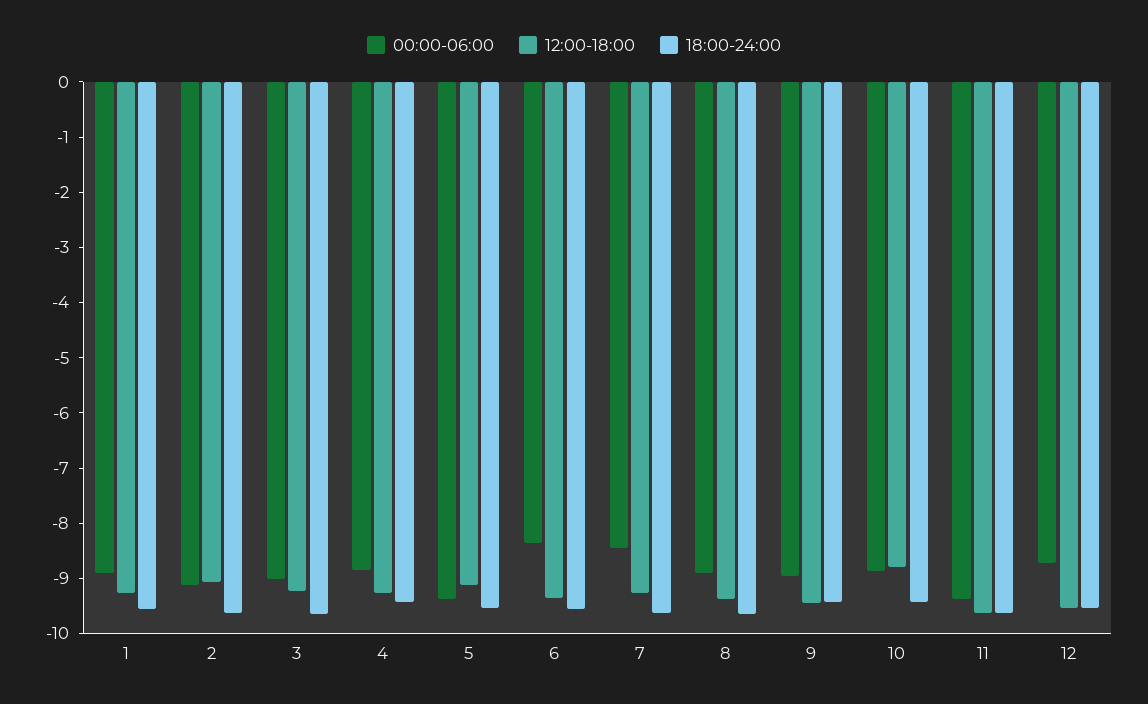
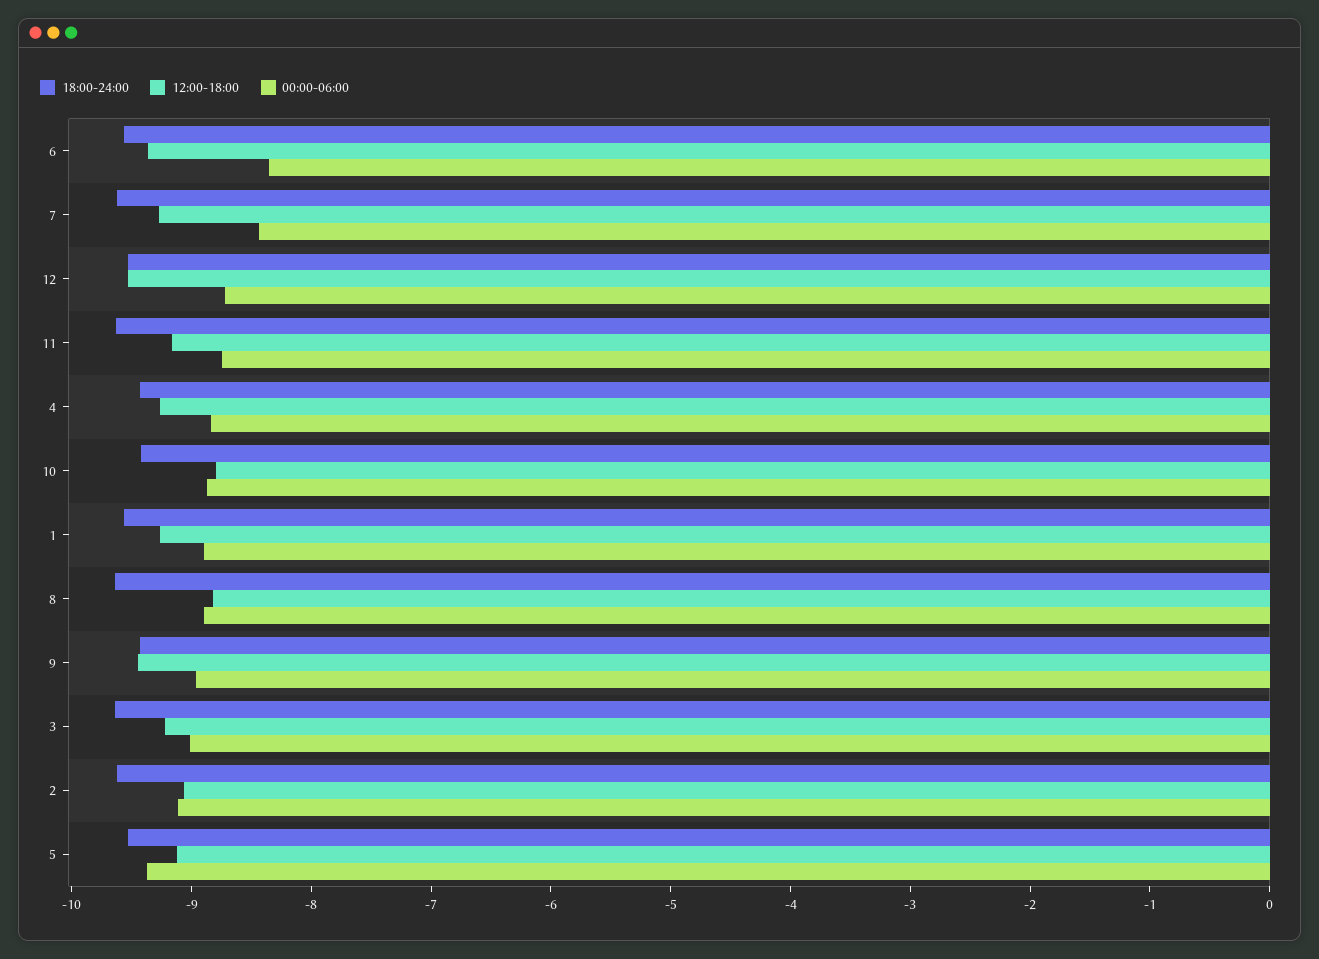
  {
    "00:00-06:00": {
      "1": -9,
      "2": -9.2,
      "3": -9,
      "4": -8.8,
      "5": -9.4,
      "6": -8.4,
      "7": -8.4,
      "8": -9,
      "9": -9,
      "10": -8.8,
-     "11": -9.4,
+     "11": -8.8,
      "12": -8.8
    },
    "12:00-18:00": {
      "1": -9.2,
      "2": -9,
      "3": -9.2,
      "4": -9.2,
      "5": -9.2,
      "6": -9.4,
      "7": -9.2,
-     "8": -9.4,
+     "8": -8.8,
      "9": -9.4,
      "10": -8.8,
-     "11": -9.6,
+     "11": -9.2,
      "12": -9.6
    },
    "18:00-24:00": {
      "1": -9.6,
      "2": -9.6,
      "3": -9.6,
      "4": -9.4,
      "5": -9.6,
      "6": -9.6,
      "7": -9.6,
      "8": -9.6,
      "9": -9.4,
      "10": -9.4,
      "11": -9.6,
      "12": -9.6
    }
  }

